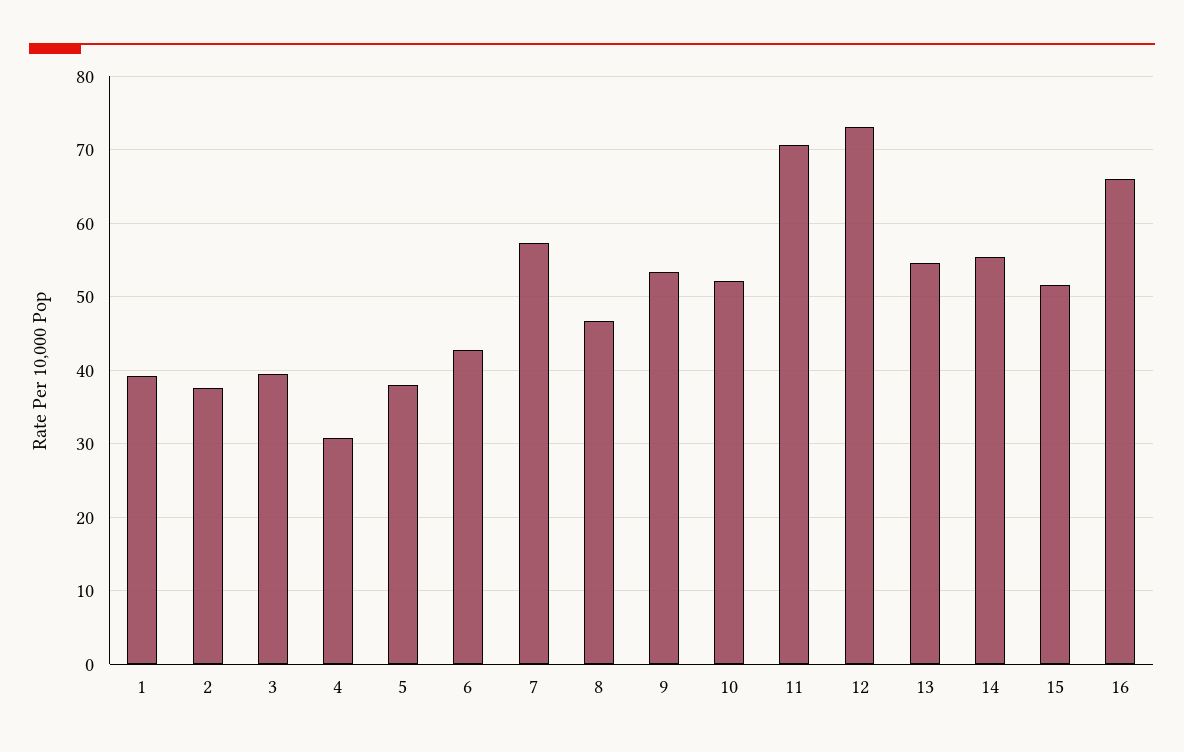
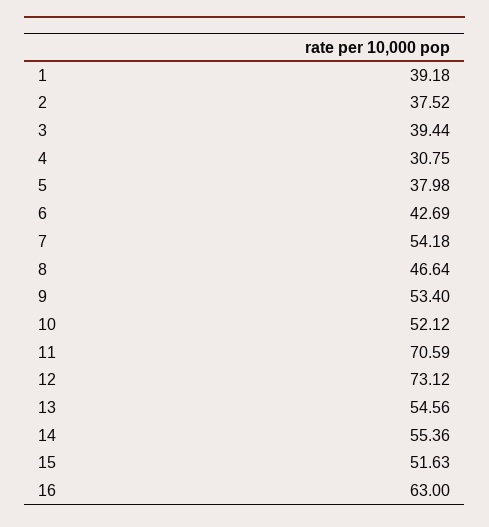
  {
    "1": 39.18,
    "2": 37.52,
    "3": 39.44,
    "4": 30.75,
    "5": 37.98,
    "6": 42.69,
-   "7": 57,
+   "7": 54.18,
    "8": 46.64,
    "9": 53.4,
    "10": 52.12,
    "11": 70.59,
    "12": 73.12,
    "13": 54.56,
    "14": 55.36,
    "15": 51.63,
-   "16": 66
+   "16": 63
  }

